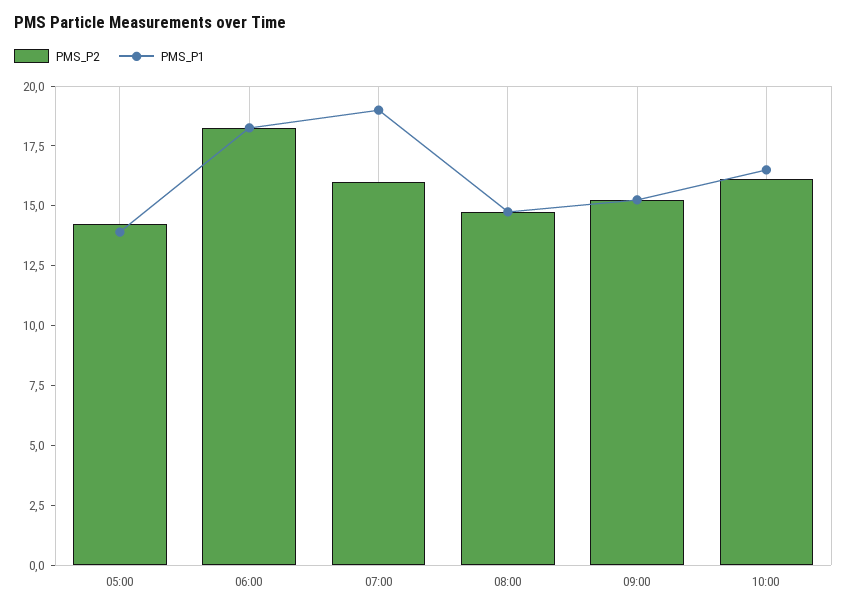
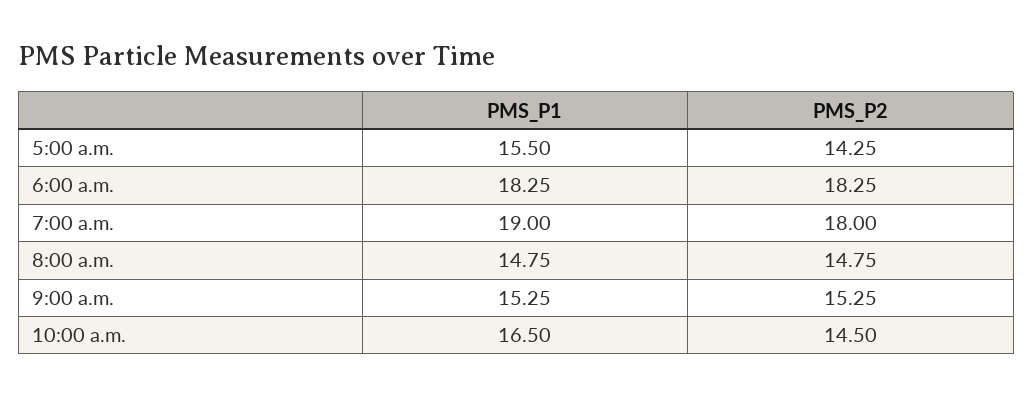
  {
    "PMS_P2": {
      "05:00": 14.25,
      "06:00": 18.25,
-     "07:00": 16,
+     "07:00": 18,
      "08:00": 14.75,
      "09:00": 15.25,
-     "10:00": 16
+     "10:00": 14.5
    },
    "PMS_P1": {
-     "05:00": 14,
+     "05:00": 15.5,
      "06:00": 18.25,
      "07:00": 19,
      "08:00": 14.75,
      "09:00": 15.25,
      "10:00": 16.5
    }
  }

